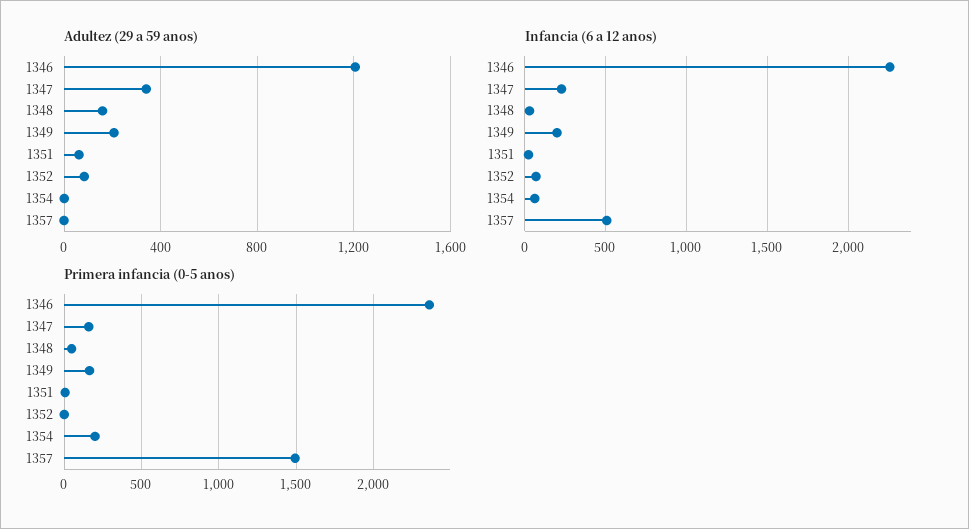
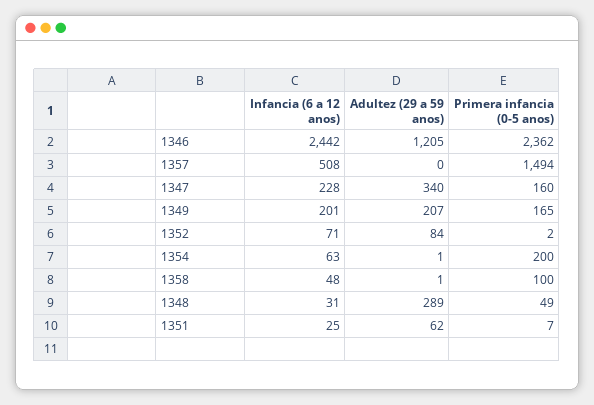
  {
    "Adultez (29 a 59 anos)": {
      "1346": 1205,
      "1347": 340,
-     "1348": 150,
+     "1348": 289,
      "1349": 207,
      "1351": 62,
      "1352": 84,
      "1354": 1,
-     "1357": 0
+     "1357": 0,
+     "1358": 1
    },
    "Infancia (6 a 12 anos)": {
-     "1346": 2250,
+     "1346": 2442,
      "1347": 228,
      "1348": 31,
      "1349": 201,
      "1351": 25,
      "1352": 71,
      "1354": 63,
-     "1357": 508
+     "1357": 508,
+     "1358": 48
    },
    "Primera infancia (0-5 anos)": {
      "1346": 2362,
      "1347": 160,
      "1348": 49,
      "1349": 165,
      "1351": 7,
      "1352": 2,
      "1354": 200,
-     "1357": 1494
+     "1357": 1494,
+     "1358": 100
    }
  }

